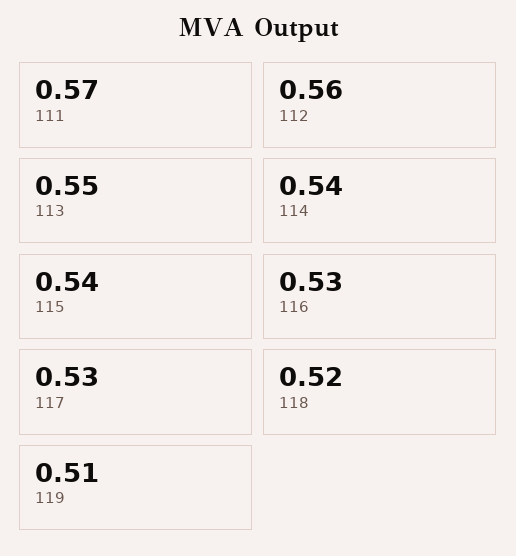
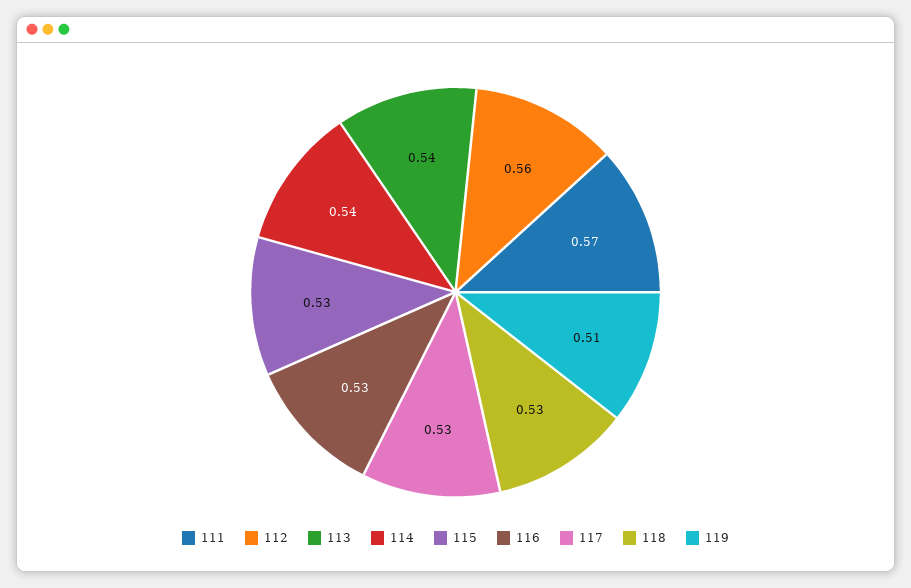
  {
    "111": 0.57,
    "112": 0.56,
-   "113": 0.55,
+   "113": 0.54,
    "114": 0.54,
-   "115": 0.54,
+   "115": 0.53,
    "116": 0.53,
    "117": 0.53,
-   "118": 0.52,
+   "118": 0.53,
    "119": 0.51
  }

